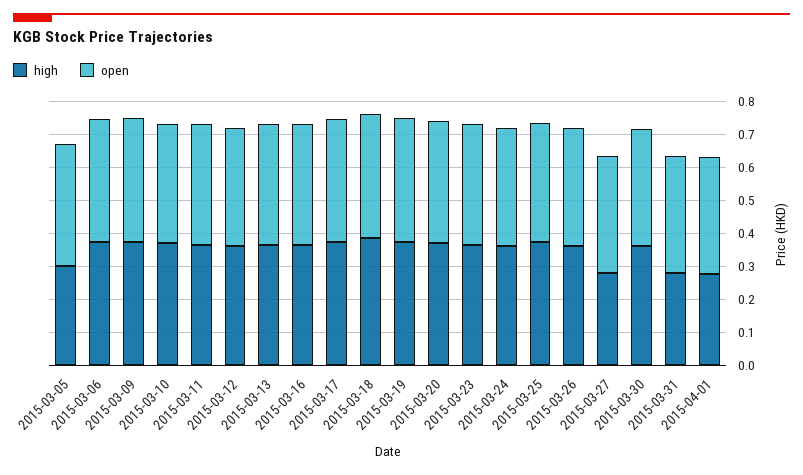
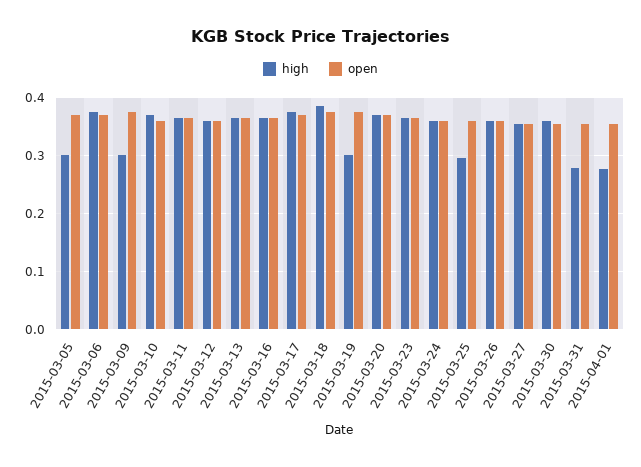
  {
    "high": {
      "2015-03-05": 0.3,
      "2015-03-06": 0.38,
-     "2015-03-09": 0.375,
+     "2015-03-09": 0.3,
      "2015-03-10": 0.38,
      "2015-03-11": 0.36,
      "2015-03-12": 0.36,
      "2015-03-13": 0.36,
      "2015-03-16": 0.36,
      "2015-03-17": 0.38,
      "2015-03-18": 0.38,
-     "2015-03-19": 0.375,
+     "2015-03-19": 0.3,
      "2015-03-20": 0.38,
      "2015-03-23": 0.36,
      "2015-03-24": 0.36,
-     "2015-03-25": 0.375,
+     "2015-03-25": 0.3,
      "2015-03-26": 0.36,
-     "2015-03-27": 0.275,
+     "2015-03-27": 0.36,
      "2015-03-30": 0.36,
      "2015-03-31": 0.28,
      "2015-04-01": 0.28
    },
    "open": {
      "2015-03-05": 0.38,
      "2015-03-06": 0.38,
      "2015-03-09": 0.38,
      "2015-03-10": 0.36,
      "2015-03-11": 0.36,
      "2015-03-12": 0.36,
      "2015-03-13": 0.36,
      "2015-03-16": 0.36,
      "2015-03-17": 0.38,
      "2015-03-18": 0.38,
      "2015-03-19": 0.38,
      "2015-03-20": 0.38,
      "2015-03-23": 0.36,
      "2015-03-24": 0.36,
      "2015-03-25": 0.36,
      "2015-03-26": 0.36,
      "2015-03-27": 0.36,
      "2015-03-30": 0.36,
      "2015-03-31": 0.36,
      "2015-04-01": 0.36
    }
  }

